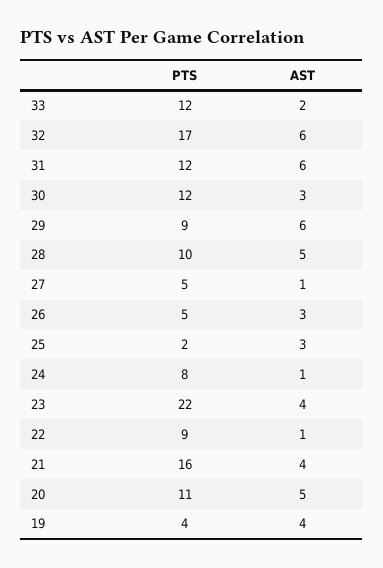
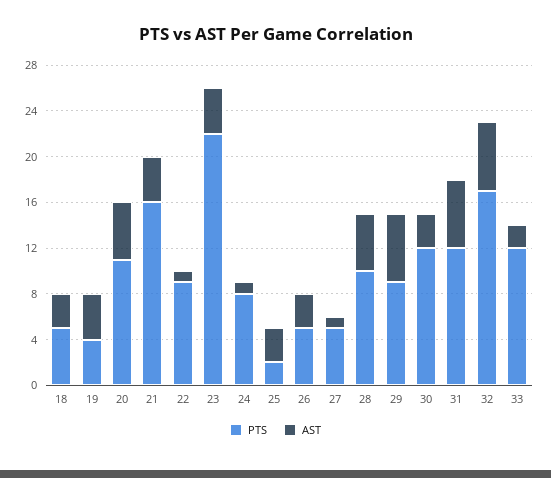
  {
    "PTS": {
      "33": 12,
      "32": 17,
      "31": 12,
      "30": 12,
      "29": 9,
      "28": 10,
      "27": 5,
      "26": 5,
      "25": 2,
      "24": 8,
      "23": 22,
      "22": 9,
      "21": 16,
      "20": 11,
-     "19": 4
+     "19": 4,
+     "18": 5
    },
    "AST": {
      "33": 2,
      "32": 6,
      "31": 6,
      "30": 3,
      "29": 6,
      "28": 5,
      "27": 1,
      "26": 3,
      "25": 3,
      "24": 1,
      "23": 4,
      "22": 1,
      "21": 4,
      "20": 5,
-     "19": 4
+     "19": 4,
+     "18": 3
    }
  }

